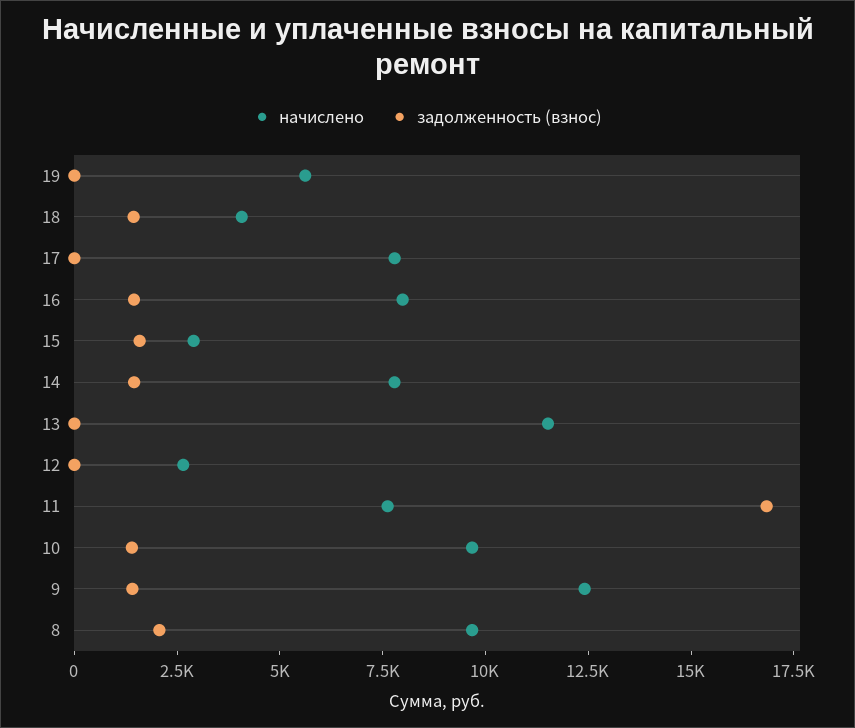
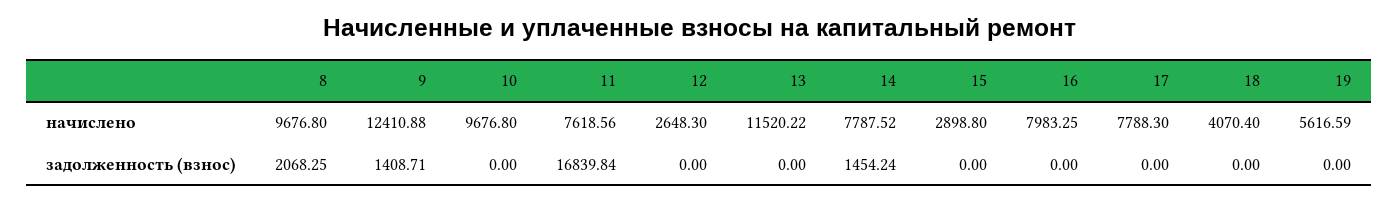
  {
    "начислено": {
      "19": 5616.59,
      "18": 4070.4,
      "17": 7788.3,
      "16": 7983.25,
      "15": 2898.8,
      "14": 7787.52,
      "13": 11520.22,
      "12": 2648.3,
      "11": 7618.56,
      "10": 9676.8,
      "9": 12410.88,
      "8": 9676.8
    },
    "задолженность (взнос)": {
      "19": 0,
-     "18": 1500,
+     "18": 0,
      "17": 0,
-     "16": 1500,
+     "16": 0,
-     "15": 1500,
+     "15": 0,
      "14": 1454.24,
      "13": 0,
      "12": 0,
      "11": 16839.84,
-     "10": 1500,
+     "10": 0,
      "9": 1408.71,
      "8": 2068.25
    }
  }

